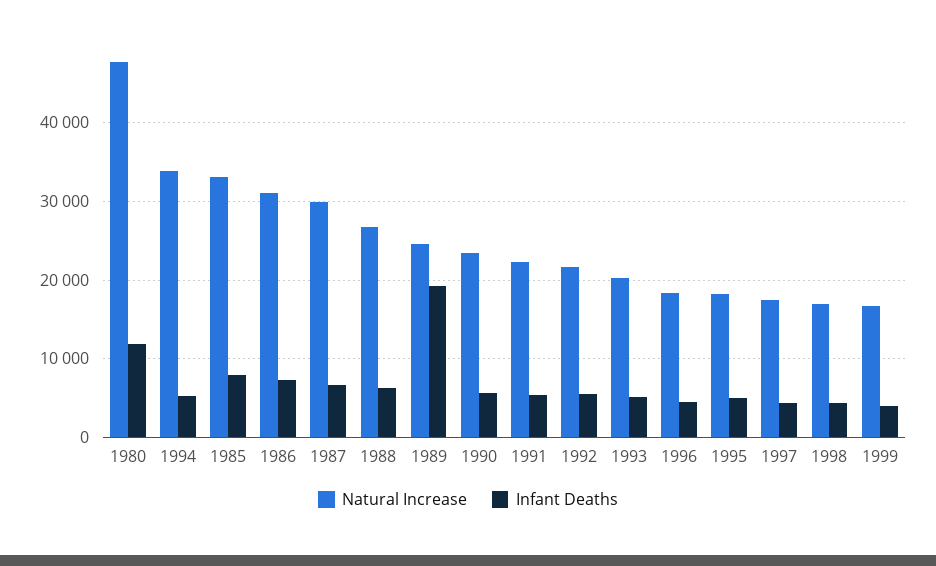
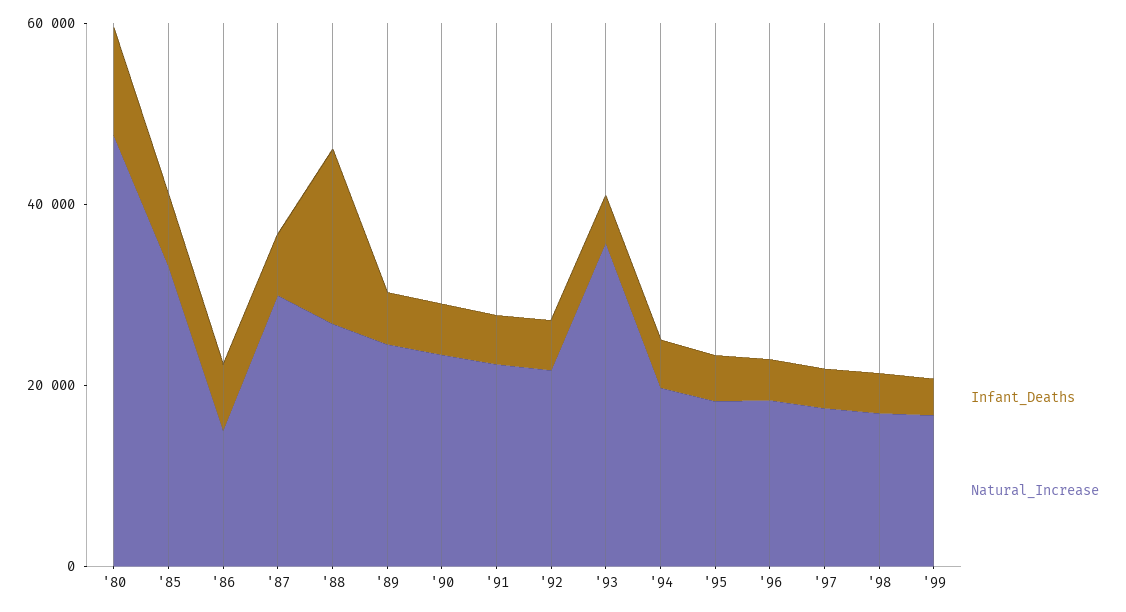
  {
    "Natural Increase": {
      "1980": 48000,
-     "1994": 34000,
+     "1994": 20000,
      "1985": 33000,
-     "1986": 31000,
+     "1986": 15000,
      "1987": 30000,
      "1988": 27000,
      "1989": 25000,
      "1990": 23000,
      "1991": 22000,
      "1992": 22000,
-     "1993": 20000,
+     "1993": 35000,
      "1996": 18000,
      "1995": 18000,
      "1997": 17000,
      "1998": 17000,
      "1999": 17000
    },
    "Infant Deaths": {
      "1980": 12000,
      "1994": 5000,
      "1985": 8000,
      "1986": 7000,
      "1987": 7000,
-     "1988": 6000,
+     "1988": 20000,
-     "1989": 19000,
+     "1989": 5000,
      "1990": 6000,
      "1991": 5000,
      "1992": 5000,
      "1993": 5000,
      "1996": 5000,
      "1995": 5000,
      "1997": 4000,
      "1998": 4000,
      "1999": 4000
    }
  }

